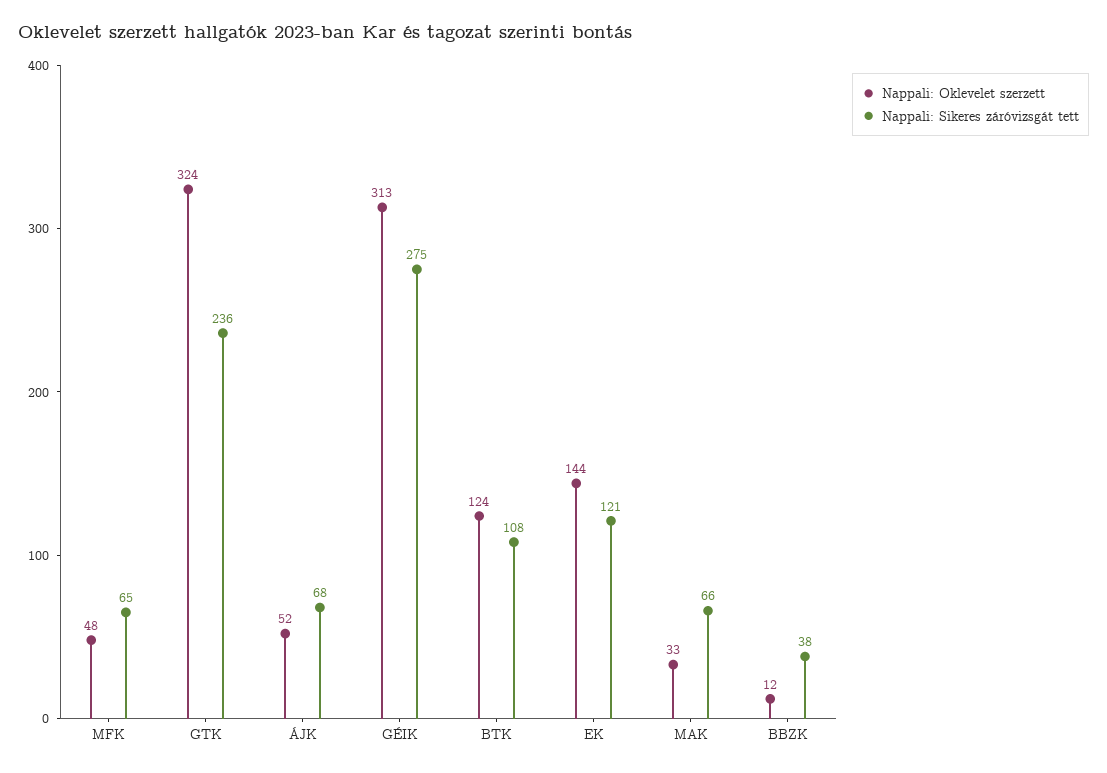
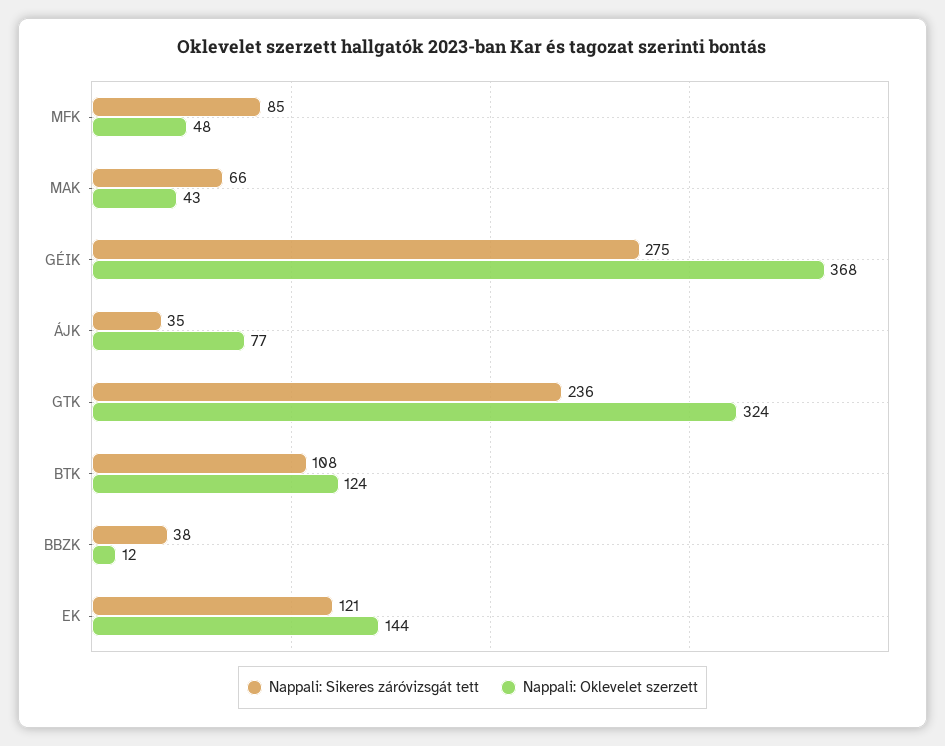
  {
    "Nappali: Oklevelet szerzett": {
      "MFK": 48,
      "GTK": 324,
-     "ÁJK": 52,
+     "ÁJK": 77,
-     "GÉIK": 313,
+     "GÉIK": 368,
      "BTK": 124,
      "EK": 144,
-     "MAK": 33,
+     "MAK": 43,
      "BBZK": 12
    },
    "Nappali: Sikeres záróvizsgát tett": {
-     "MFK": 65,
+     "MFK": 85,
      "GTK": 236,
-     "ÁJK": 68,
+     "ÁJK": 35,
      "GÉIK": 275,
      "BTK": 108,
      "EK": 121,
      "MAK": 66,
      "BBZK": 38
    }
  }

